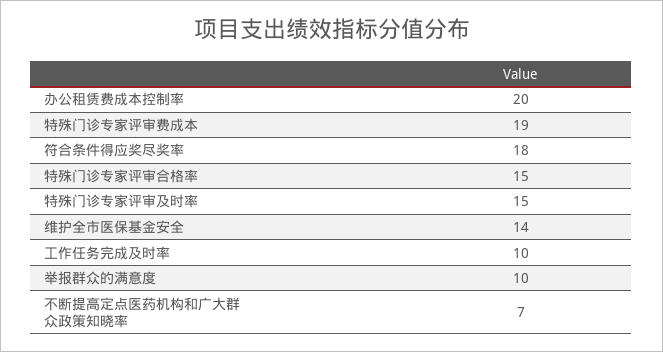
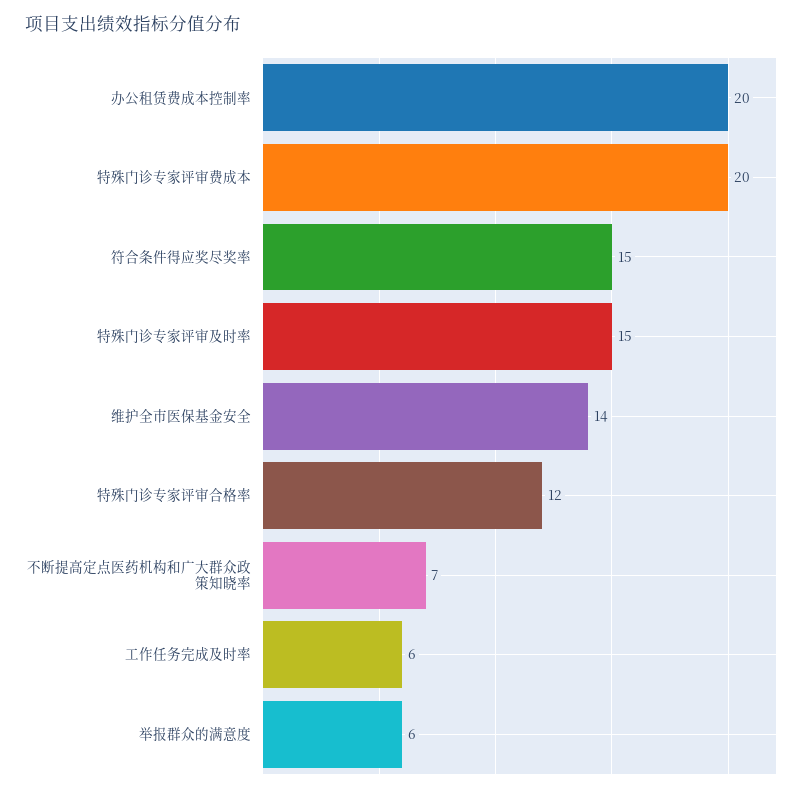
  {
    "办公租赁费成本控制率": 20,
-   "特殊门诊专家评审费成本": 19,
+   "特殊门诊专家评审费成本": 20,
-   "符合条件得应奖尽奖率": 18,
+   "符合条件得应奖尽奖率": 15,
-   "特殊门诊专家评审合格率": 15,
+   "特殊门诊专家评审合格率": 12,
    "特殊门诊专家评审及时率": 15,
    "维护全市医保基金安全": 14,
-   "工作任务完成及时率": 10,
+   "工作任务完成及时率": 6,
-   "举报群众的满意度": 10,
+   "举报群众的满意度": 6,
    "不断提高定点医药机构和广大群众政策知晓率": 7
  }

